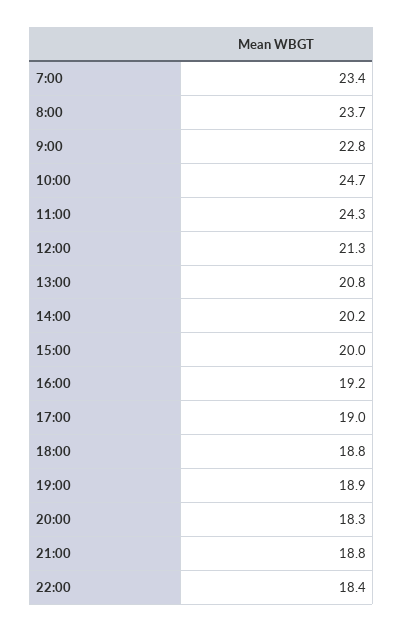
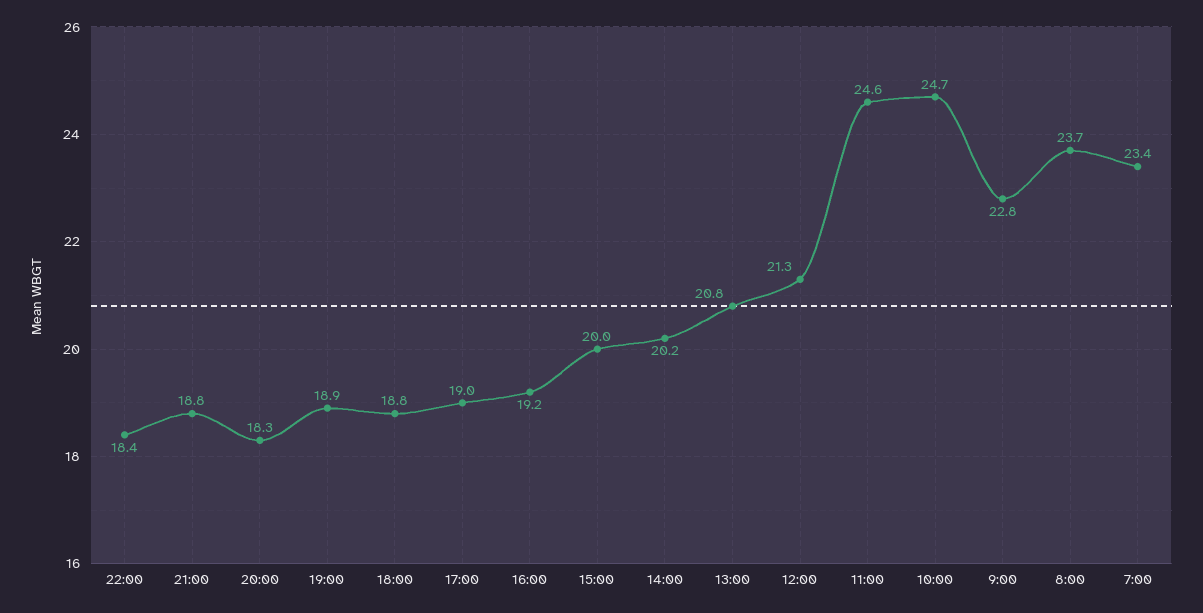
  {
    "7:00": 23.4,
    "8:00": 23.7,
    "9:00": 22.8,
    "10:00": 24.7,
-   "11:00": 24.3,
+   "11:00": 24.6,
    "12:00": 21.3,
    "13:00": 20.8,
    "14:00": 20.2,
    "15:00": 20,
    "16:00": 19.2,
    "17:00": 19,
    "18:00": 18.8,
    "19:00": 18.9,
    "20:00": 18.3,
    "21:00": 18.8,
    "22:00": 18.4
  }

